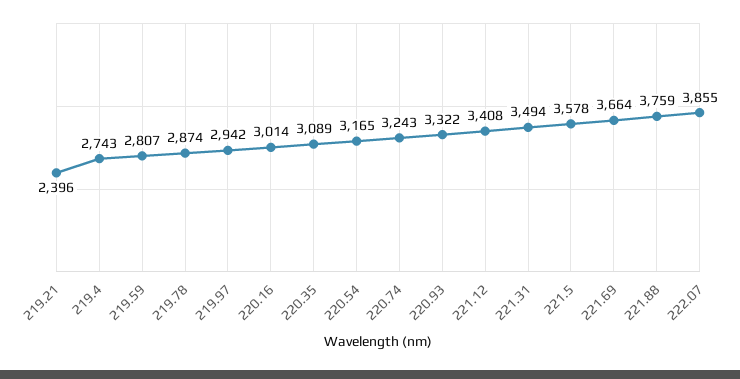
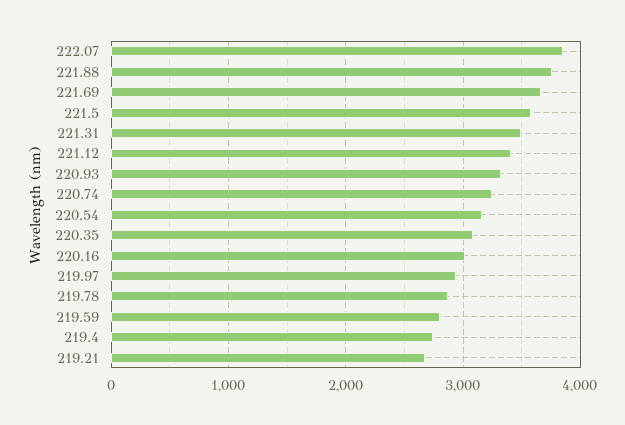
  {
-   "219.21": 2396,
+   "219.21": 2700,
    "219.4": 2743,
    "219.59": 2807,
    "219.78": 2874,
    "219.97": 2942,
    "220.16": 3014,
    "220.35": 3089,
    "220.54": 3165,
    "220.74": 3243,
    "220.93": 3322,
    "221.12": 3408,
    "221.31": 3494,
    "221.5": 3578,
    "221.69": 3664,
    "221.88": 3759,
    "222.07": 3855
  }

